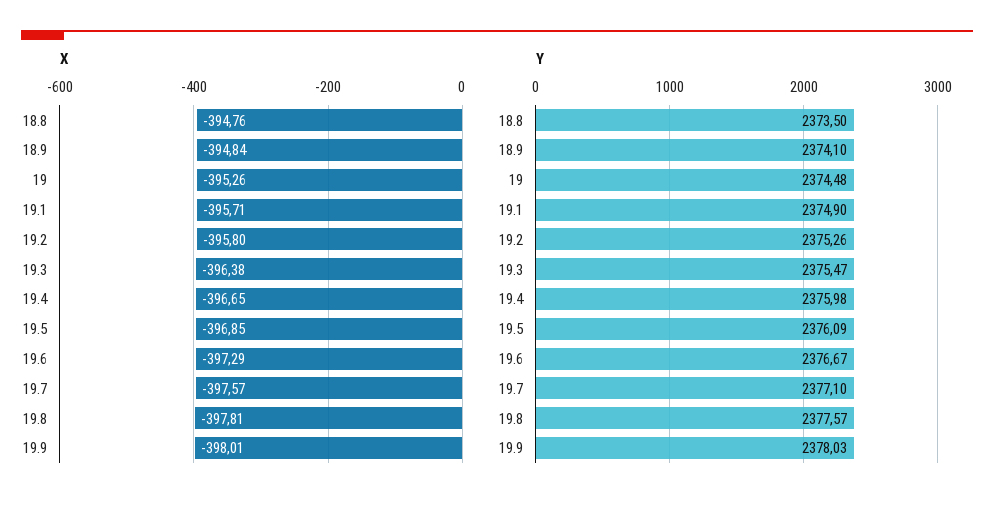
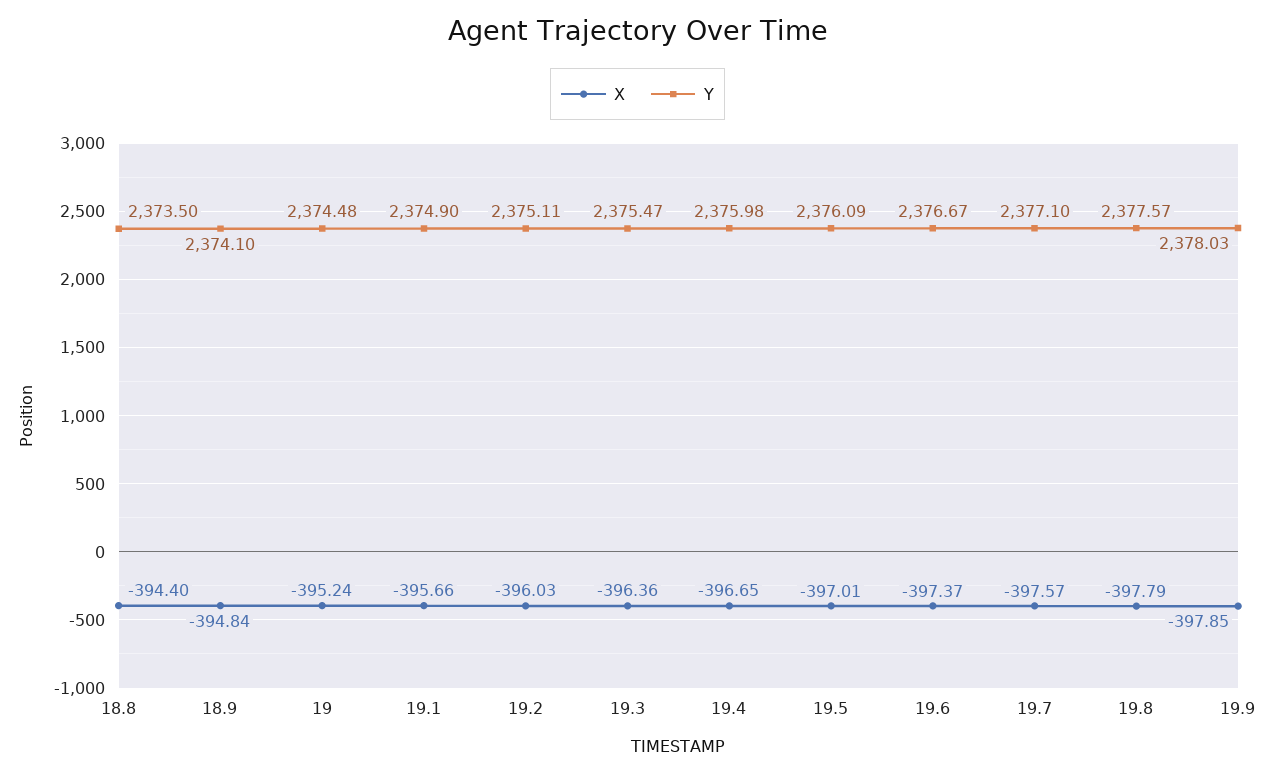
  {
    "X": {
-     "18.8": -394.76,
+     "18.8": -394.4,
      "18.9": -394.84,
-     "19": -395.26,
+     "19": -395.24,
-     "19.1": -395.71,
+     "19.1": -395.66,
-     "19.2": -395.8,
+     "19.2": -396.03,
-     "19.3": -396.38,
+     "19.3": -396.36,
      "19.4": -396.65,
-     "19.5": -396.85,
+     "19.5": -397.01,
-     "19.6": -397.29,
+     "19.6": -397.37,
      "19.7": -397.57,
-     "19.8": -397.81,
+     "19.8": -397.79,
-     "19.9": -398.01
+     "19.9": -397.85
    },
    "Y": {
      "18.8": 2373.5,
      "18.9": 2374.1,
      "19": 2374.48,
      "19.1": 2374.9,
-     "19.2": 2375.26,
+     "19.2": 2375.11,
      "19.3": 2375.47,
      "19.4": 2375.98,
      "19.5": 2376.09,
      "19.6": 2376.67,
      "19.7": 2377.1,
      "19.8": 2377.57,
      "19.9": 2378.03
    }
  }

